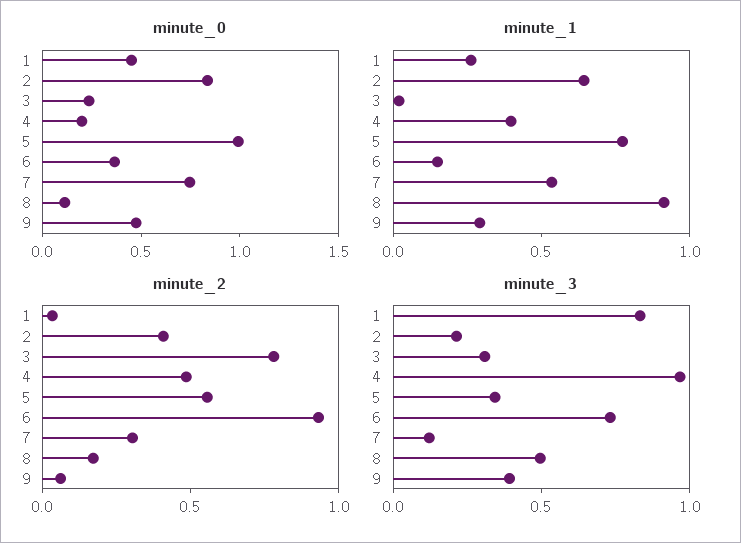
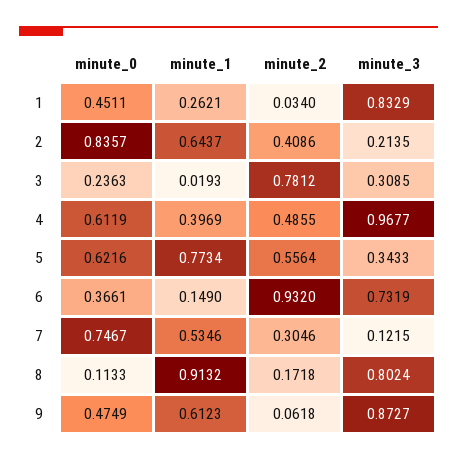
  {
    "minute_0": {
      "1": 0.4511,
      "2": 0.8357,
      "3": 0.2363,
-     "4": 0.2,
+     "4": 0.6119,
-     "5": 1,
+     "5": 0.6216,
      "6": 0.3661,
      "7": 0.7467,
      "8": 0.1133,
      "9": 0.4749
    },
    "minute_1": {
      "1": 0.2621,
      "2": 0.6437,
      "3": 0.0193,
      "4": 0.3969,
      "5": 0.7734,
      "6": 0.149,
      "7": 0.5346,
      "8": 0.9132,
-     "9": 0.3
+     "9": 0.6123
    },
    "minute_2": {
      "1": 0.034,
      "2": 0.4086,
      "3": 0.7812,
      "4": 0.4855,
      "5": 0.5564,
      "6": 0.932,
      "7": 0.3046,
      "8": 0.1718,
      "9": 0.0618
    },
    "minute_3": {
      "1": 0.8329,
      "2": 0.2135,
      "3": 0.3085,
      "4": 0.9677,
      "5": 0.3433,
      "6": 0.7319,
      "7": 0.1215,
-     "8": 0.5,
+     "8": 0.8024,
-     "9": 0.4
+     "9": 0.8727
    }
  }

